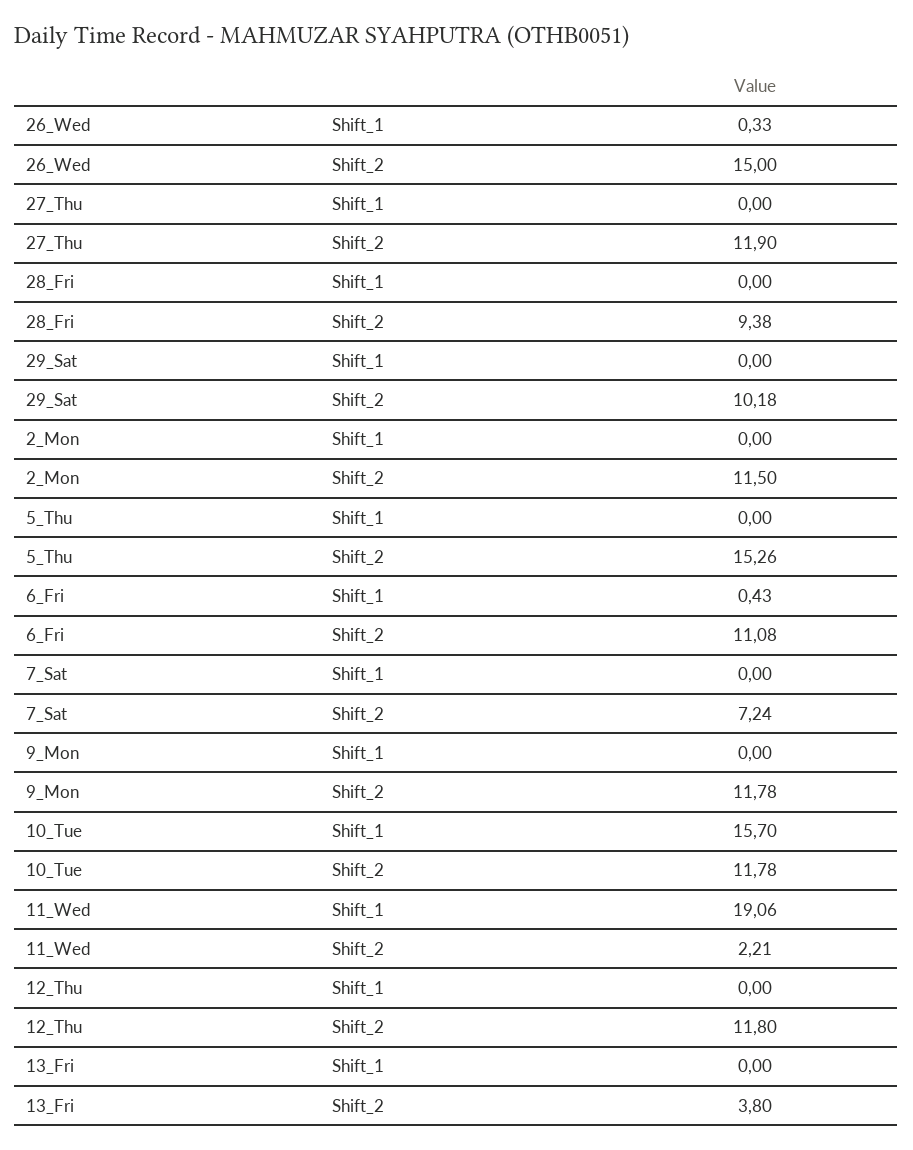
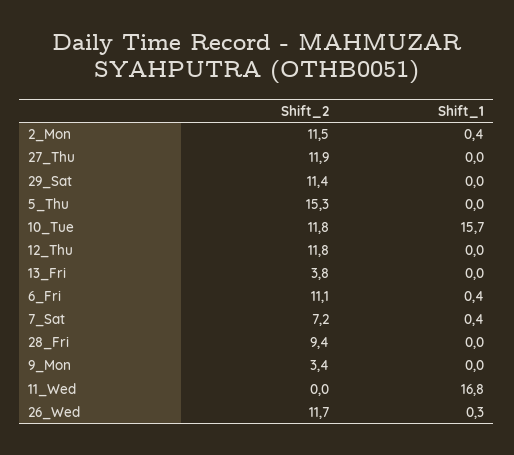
  {
    "26_Wed": {
      "Shift_1": 0.33,
-     "Shift_2": 15
+     "Shift_2": 11.7
    },
    "27_Thu": {
      "Shift_1": 0,
      "Shift_2": 11.9
    },
    "28_Fri": {
      "Shift_1": 0,
      "Shift_2": 9.38
    },
    "29_Sat": {
      "Shift_1": 0,
-     "Shift_2": 10.18
+     "Shift_2": 11.4
    },
    "2_Mon": {
-     "Shift_1": 0,
+     "Shift_1": 0.4,
      "Shift_2": 11.5
    },
    "5_Thu": {
      "Shift_1": 0,
      "Shift_2": 15.26
    },
    "6_Fri": {
      "Shift_1": 0.43,
      "Shift_2": 11.08
    },
    "7_Sat": {
-     "Shift_1": 0,
+     "Shift_1": 0.4,
      "Shift_2": 7.24
    },
    "9_Mon": {
      "Shift_1": 0,
-     "Shift_2": 11.78
+     "Shift_2": 3.4
    },
    "10_Tue": {
      "Shift_1": 15.7,
      "Shift_2": 11.78
    },
    "11_Wed": {
-     "Shift_1": 19.06,
+     "Shift_1": 16.8,
-     "Shift_2": 2.21
+     "Shift_2": 0
    },
    "12_Thu": {
      "Shift_1": 0,
      "Shift_2": 11.8
    },
    "13_Fri": {
      "Shift_1": 0,
      "Shift_2": 3.8
    }
  }

